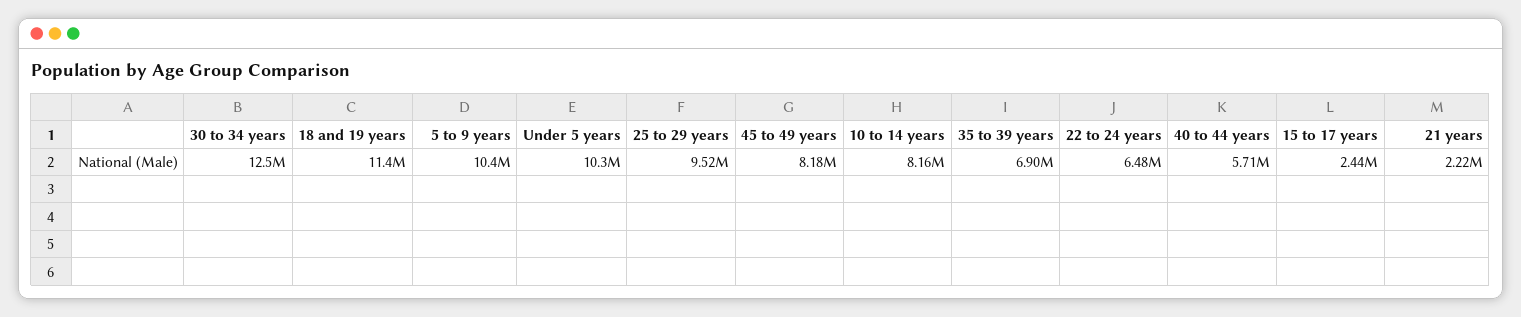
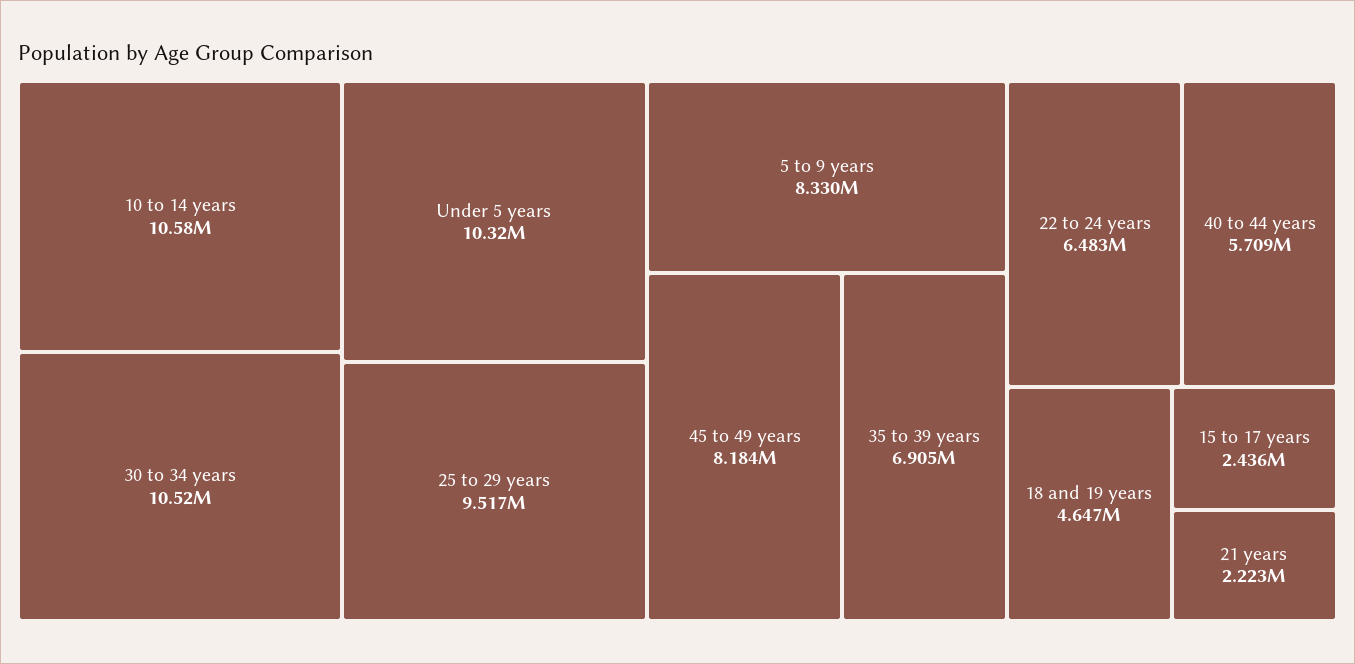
  {
-   "30 to 34 years": 12500000,
+   "30 to 34 years": 10520000,
-   "18 and 19 years": 11400000,
+   "18 and 19 years": 4647000,
-   "5 to 9 years": 10400000,
+   "5 to 9 years": 8330000,
    "Under 5 years": 10320000,
    "25 to 29 years": 9517000,
    "45 to 49 years": 8184000,
-   "10 to 14 years": 8160000,
+   "10 to 14 years": 10580000,
    "35 to 39 years": 6905000,
    "22 to 24 years": 6483000,
    "40 to 44 years": 5709000,
    "15 to 17 years": 2436000,
    "21 years": 2223000
  }

